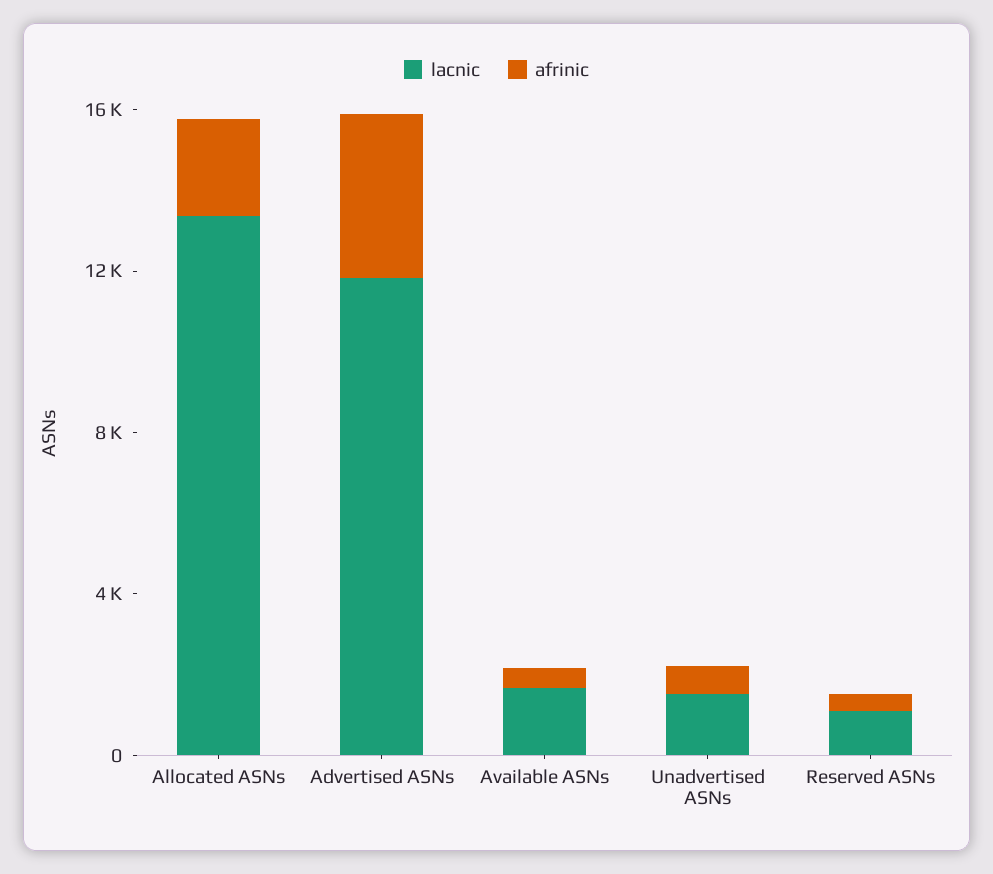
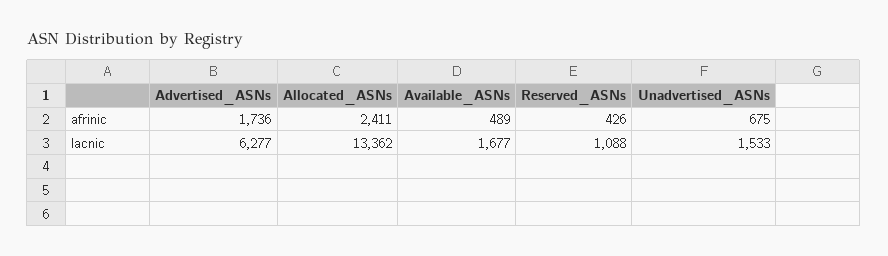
  {
    "lacnic": {
      "Allocated ASNs": 13362,
-     "Advertised ASNs": 12000,
+     "Advertised ASNs": 6277,
      "Available ASNs": 1677,
      "Unadvertised ASNs": 1533,
      "Reserved ASNs": 1088
    },
    "afrinic": {
      "Allocated ASNs": 2411,
-     "Advertised ASNs": 4000,
+     "Advertised ASNs": 1736,
      "Available ASNs": 489,
      "Unadvertised ASNs": 675,
      "Reserved ASNs": 426
    }
  }

